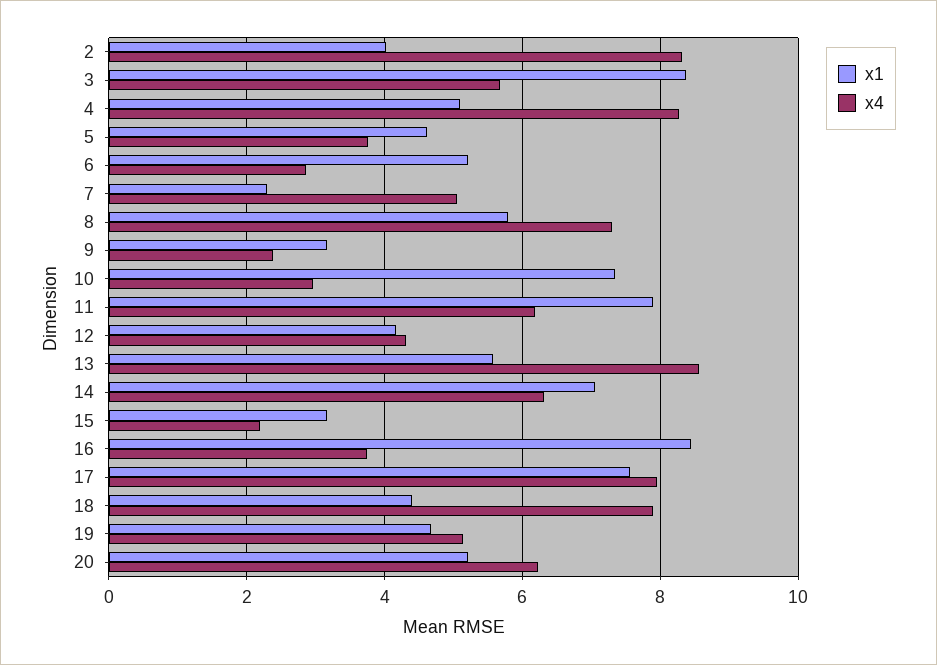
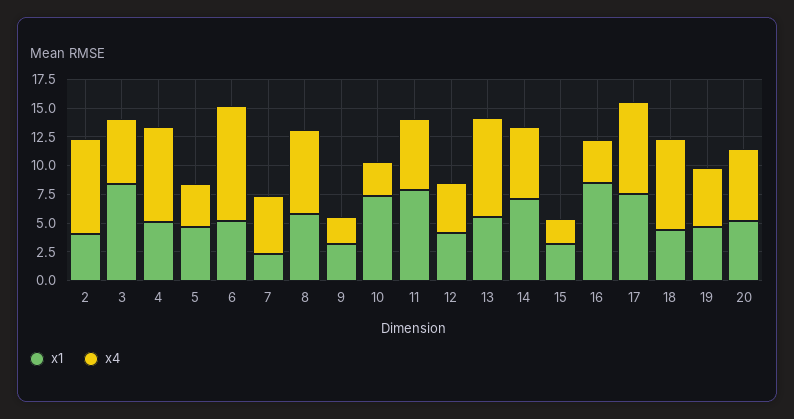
  {
    "x1": {
      "2": 4,
      "3": 8.4,
      "4": 5,
      "5": 4.6,
      "6": 5.2,
      "7": 2.2,
      "8": 5.8,
      "9": 3.2,
      "10": 7.4,
      "11": 8,
      "12": 4.2,
      "13": 5.6,
      "14": 7,
      "15": 3.2,
      "16": 8.4,
      "17": 7.6,
      "18": 4.4,
      "19": 4.6,
      "20": 5.2
    },
    "x4": {
      "2": 8.4,
      "3": 5.6,
      "4": 8.2,
      "5": 3.8,
-     "6": 2.8,
+     "6": 10,
      "7": 5,
      "8": 7.2,
      "9": 2.4,
      "10": 3,
      "11": 6.2,
      "12": 4.4,
      "13": 8.6,
      "14": 6.4,
      "15": 2.2,
      "16": 3.8,
      "17": 8,
      "18": 7.8,
      "19": 5.2,
      "20": 6.2
    }
  }

